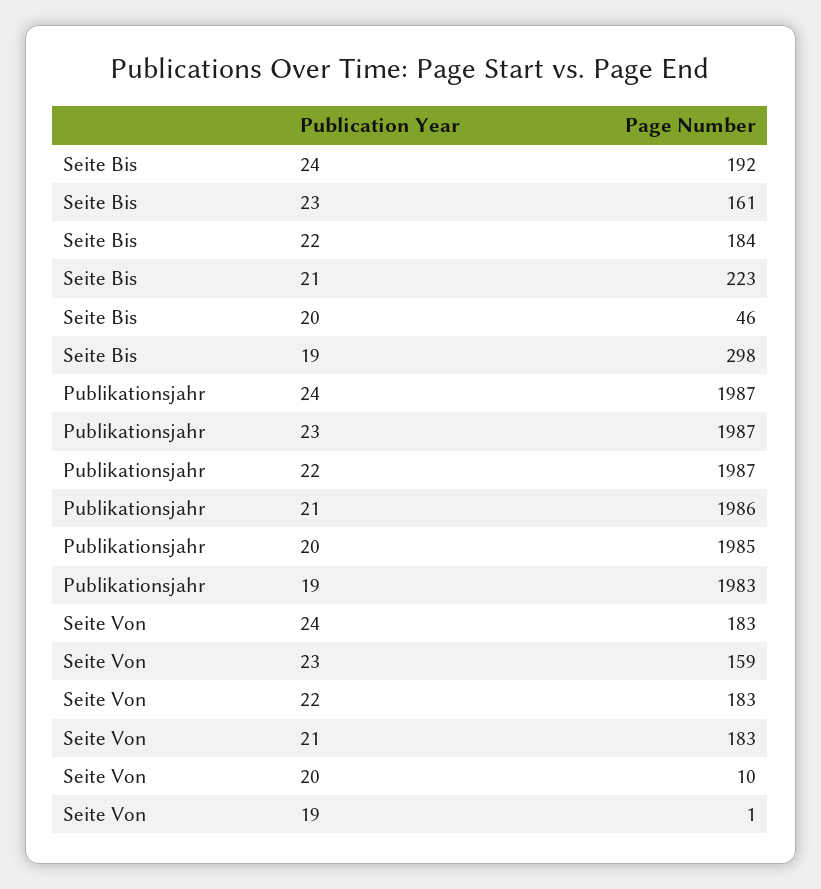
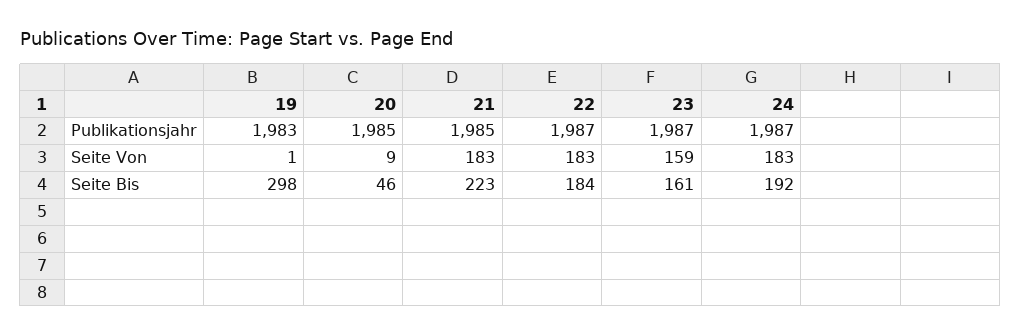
  {
    "Seite Bis": {
      "24": 192,
      "23": 161,
      "22": 184,
      "21": 223,
      "20": 46,
      "19": 298
    },
    "Publikationsjahr": {
      "24": 1987,
      "23": 1987,
      "22": 1987,
-     "21": 1986,
+     "21": 1985,
      "20": 1985,
      "19": 1983
    },
    "Seite Von": {
      "24": 183,
      "23": 159,
      "22": 183,
      "21": 183,
-     "20": 10,
+     "20": 9,
      "19": 1
    }
  }

